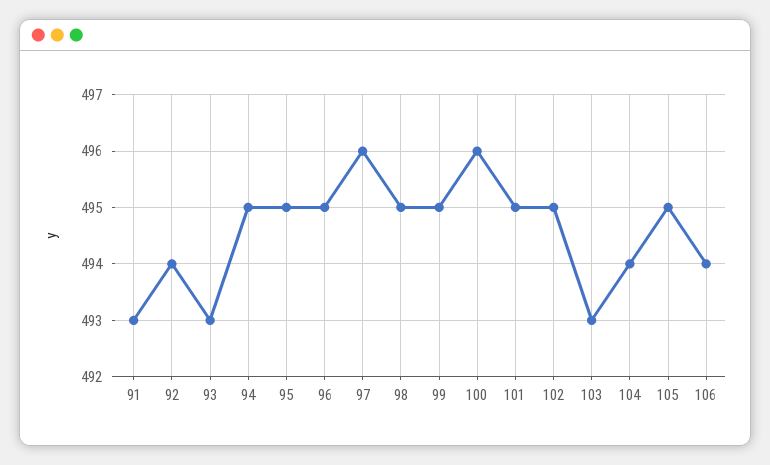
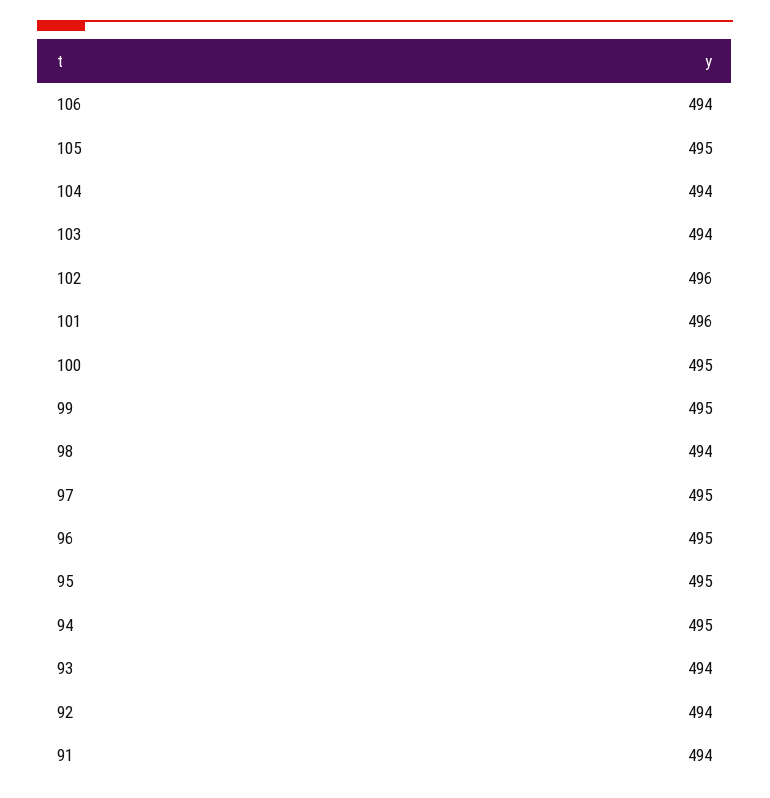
  {
-   "91": 493,
+   "91": 494,
    "92": 494,
-   "93": 493,
+   "93": 494,
    "94": 495,
    "95": 495,
    "96": 495,
-   "97": 496,
+   "97": 495,
-   "98": 495,
+   "98": 494,
    "99": 495,
-   "100": 496,
+   "100": 495,
-   "101": 495,
+   "101": 496,
-   "102": 495,
+   "102": 496,
-   "103": 493,
+   "103": 494,
    "104": 494,
    "105": 495,
    "106": 494
  }

